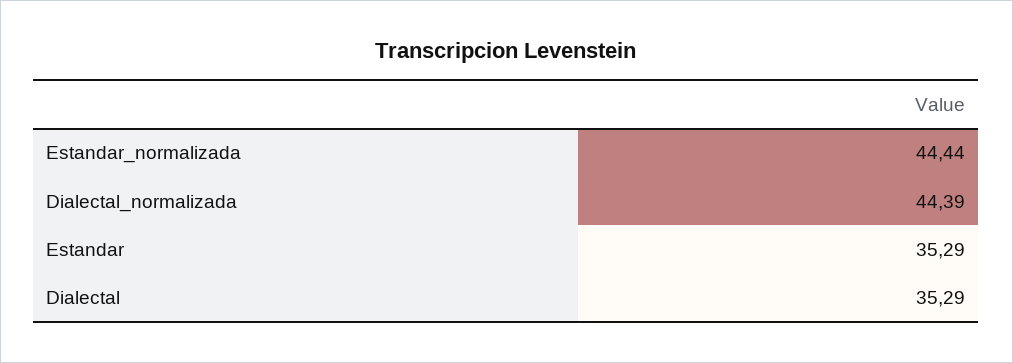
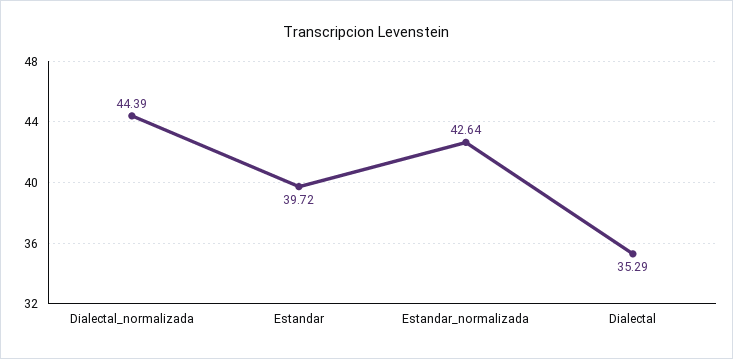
  {
-   "Estandar_normalizada": 44.44,
+   "Estandar_normalizada": 42.64,
    "Dialectal_normalizada": 44.39,
-   "Estandar": 35.29,
+   "Estandar": 39.72,
    "Dialectal": 35.29
  }

